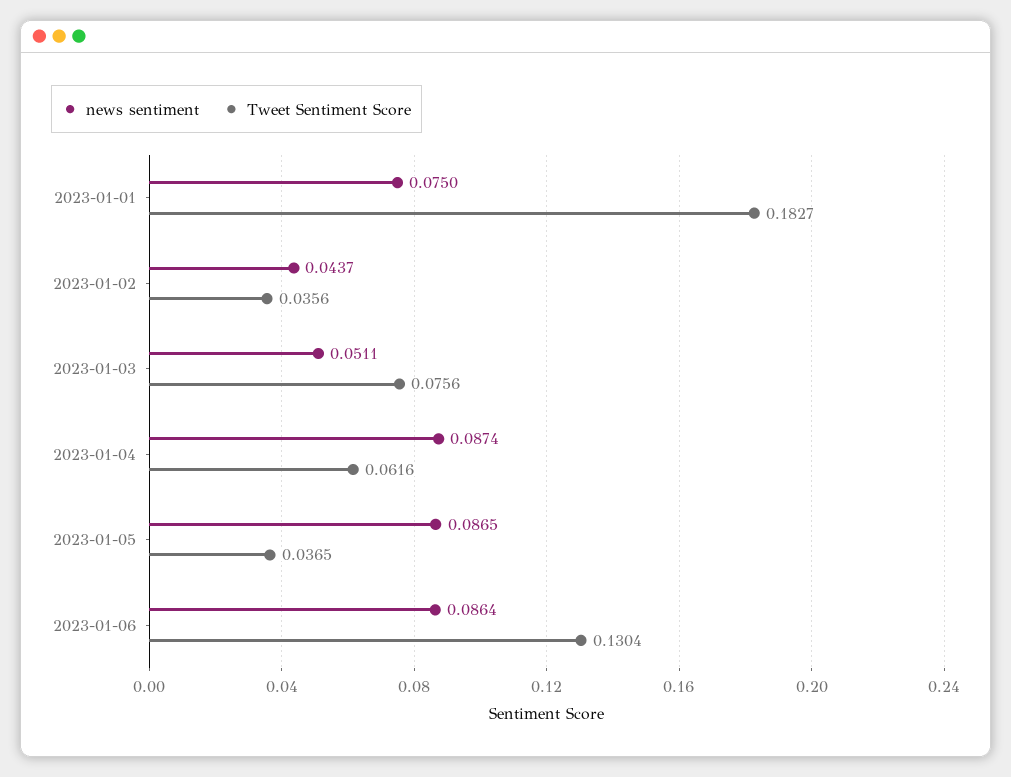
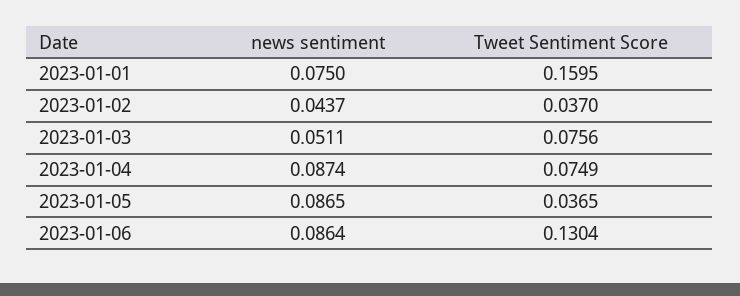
  {
    "news sentiment": {
      "2023-01-01": 0.075,
      "2023-01-02": 0.0437,
      "2023-01-03": 0.0511,
      "2023-01-04": 0.0874,
      "2023-01-05": 0.0865,
      "2023-01-06": 0.0864
    },
    "Tweet Sentiment Score": {
-     "2023-01-01": 0.1827,
+     "2023-01-01": 0.1595,
-     "2023-01-02": 0.0356,
+     "2023-01-02": 0.037,
      "2023-01-03": 0.0756,
-     "2023-01-04": 0.0616,
+     "2023-01-04": 0.0749,
      "2023-01-05": 0.0365,
      "2023-01-06": 0.1304
    }
  }

